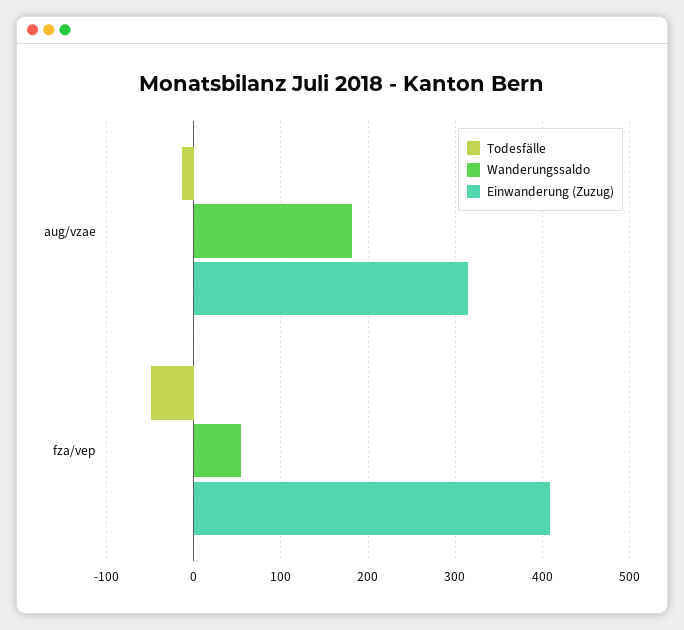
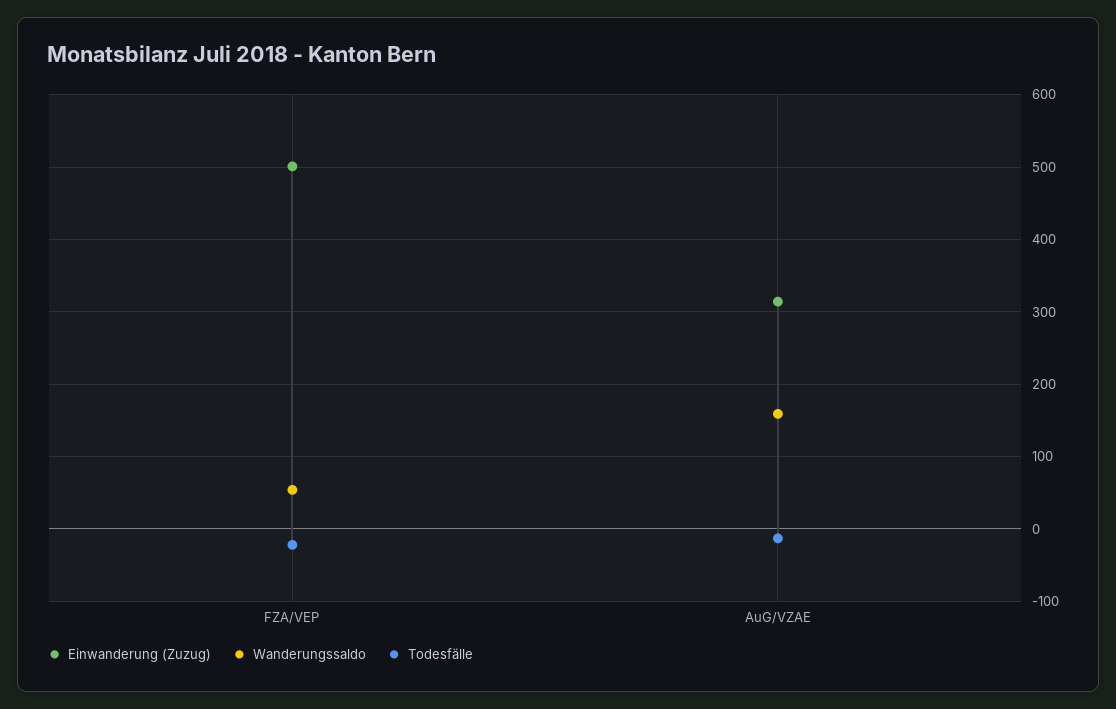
  {
    "Todesfälle": {
      "aug/vzae": -10,
-     "fza/vep": -50
+     "fza/vep": -20
    },
    "Wanderungssaldo": {
-     "aug/vzae": 180,
+     "aug/vzae": 160,
      "fza/vep": 50
    },
    "Einwanderung (Zuzug)": {
      "aug/vzae": 310,
-     "fza/vep": 410
+     "fza/vep": 500
    }
  }

